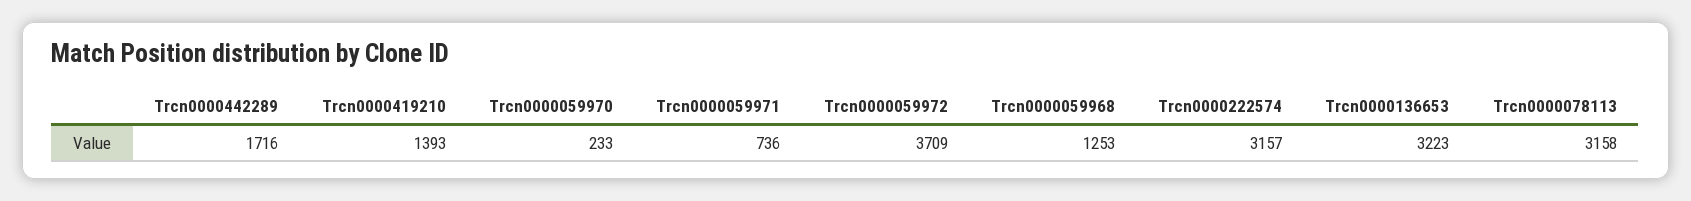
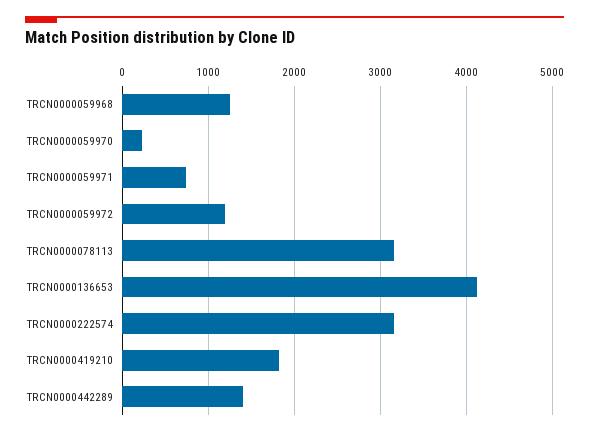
  {
-   "Trcn0000442289": 1716,
+   "Trcn0000442289": 1400,
-   "Trcn0000419210": 1393,
+   "Trcn0000419210": 1800,
    "Trcn0000059970": 233,
    "Trcn0000059971": 736,
-   "Trcn0000059972": 3709,
+   "Trcn0000059972": 1200,
    "Trcn0000059968": 1253,
    "Trcn0000222574": 3157,
-   "Trcn0000136653": 3223,
+   "Trcn0000136653": 4100,
    "Trcn0000078113": 3158
  }

